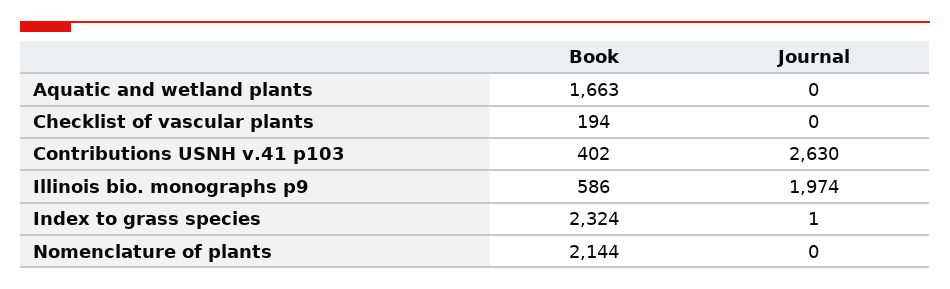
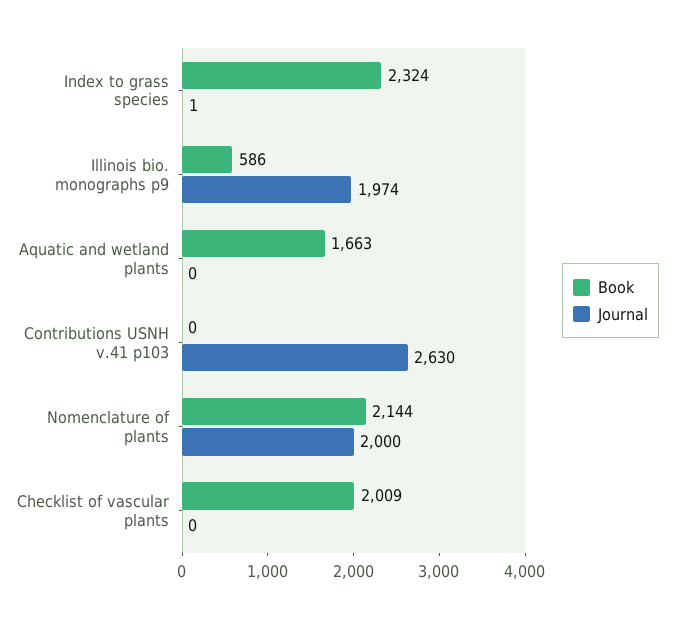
  {
    "Book": {
      "Aquatic and wetland plants": 1663,
-     "Checklist of vascular plants": 194,
+     "Checklist of vascular plants": 2009,
-     "Contributions USNH v.41 p103": 402,
+     "Contributions USNH v.41 p103": 0,
      "Illinois bio. monographs p9": 586,
      "Index to grass species": 2324,
      "Nomenclature of plants": 2144
    },
    "Journal": {
      "Aquatic and wetland plants": 0,
      "Checklist of vascular plants": 0,
      "Contributions USNH v.41 p103": 2630,
      "Illinois bio. monographs p9": 1974,
      "Index to grass species": 1,
-     "Nomenclature of plants": 0
+     "Nomenclature of plants": 2000
    }
  }

